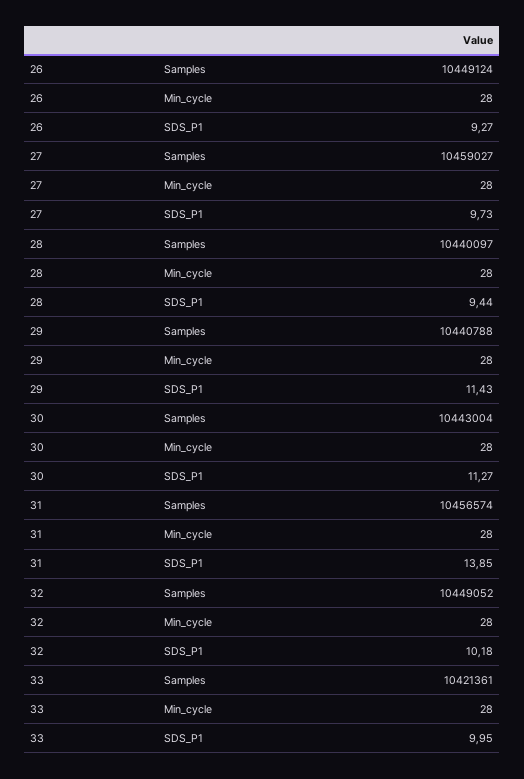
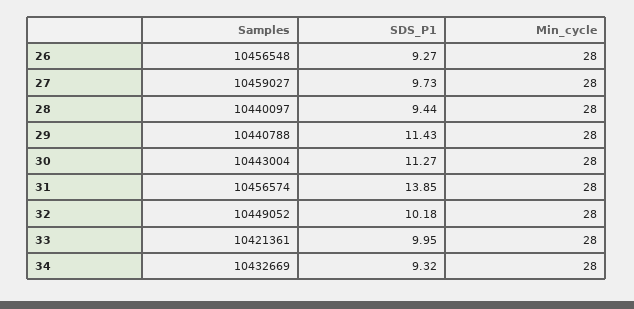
  {
    "26": {
-     "Samples": 10449124,
+     "Samples": 10456548,
      "Min_cycle": 28,
      "SDS_P1": 9.27
    },
    "27": {
      "Samples": 10459027,
      "Min_cycle": 28,
      "SDS_P1": 9.73
    },
    "28": {
      "Samples": 10440097,
      "Min_cycle": 28,
      "SDS_P1": 9.44
    },
    "29": {
      "Samples": 10440788,
      "Min_cycle": 28,
      "SDS_P1": 11.43
    },
    "30": {
      "Samples": 10443004,
      "Min_cycle": 28,
      "SDS_P1": 11.27
    },
    "31": {
      "Samples": 10456574,
      "Min_cycle": 28,
      "SDS_P1": 13.85
    },
    "32": {
      "Samples": 10449052,
      "Min_cycle": 28,
      "SDS_P1": 10.18
    },
    "33": {
      "Samples": 10421361,
      "Min_cycle": 28,
      "SDS_P1": 9.95
-   }
+   },
+   "34": {
+     "Samples": 10432669,
+     "SDS_P1": 9.32,
+     "Min_cycle": 28
+   }
  }

